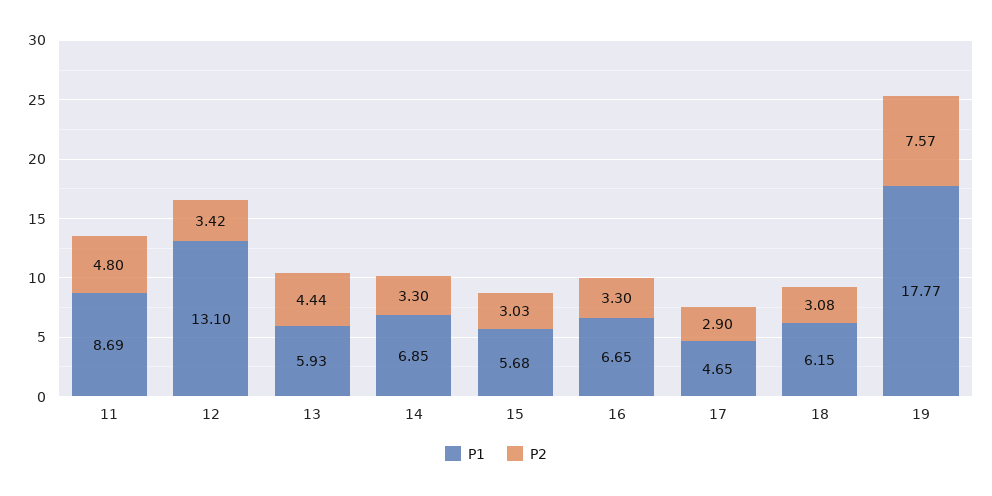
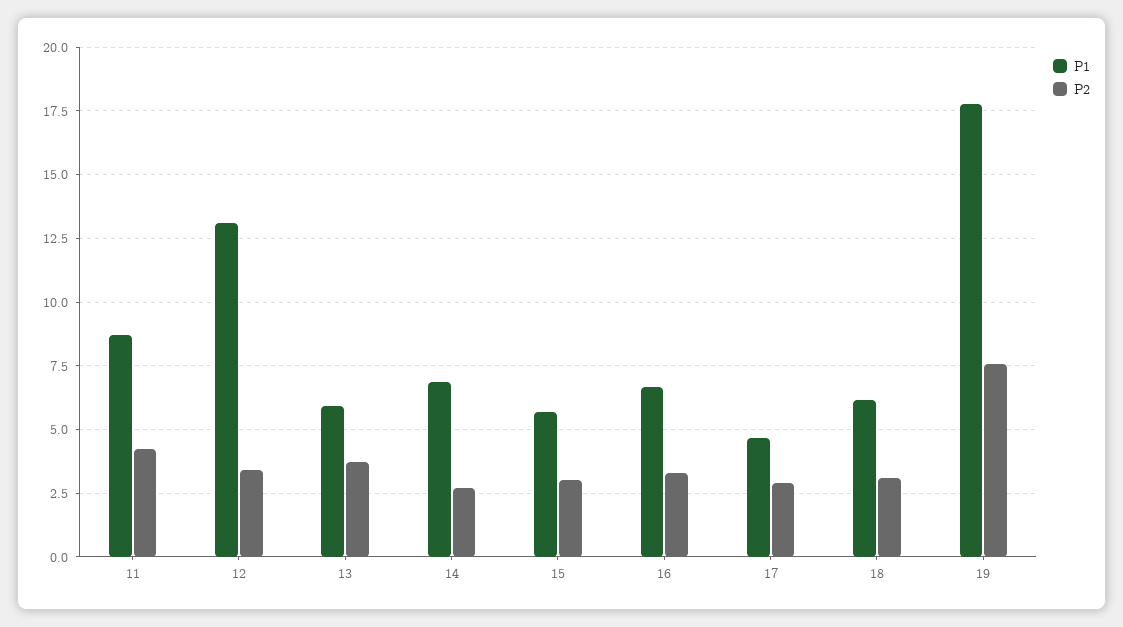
  {
    "P1": {
      "11": 8.69,
      "12": 13.1,
      "13": 5.93,
      "14": 6.85,
      "15": 5.68,
      "16": 6.65,
      "17": 4.65,
      "18": 6.15,
      "19": 17.77
    },
    "P2": {
-     "11": 4.8,
+     "11": 4.25,
      "12": 3.42,
-     "13": 4.44,
+     "13": 3.75,
-     "14": 3.3,
+     "14": 2.75,
      "15": 3.03,
      "16": 3.3,
      "17": 2.9,
      "18": 3.08,
      "19": 7.57
    }
  }

